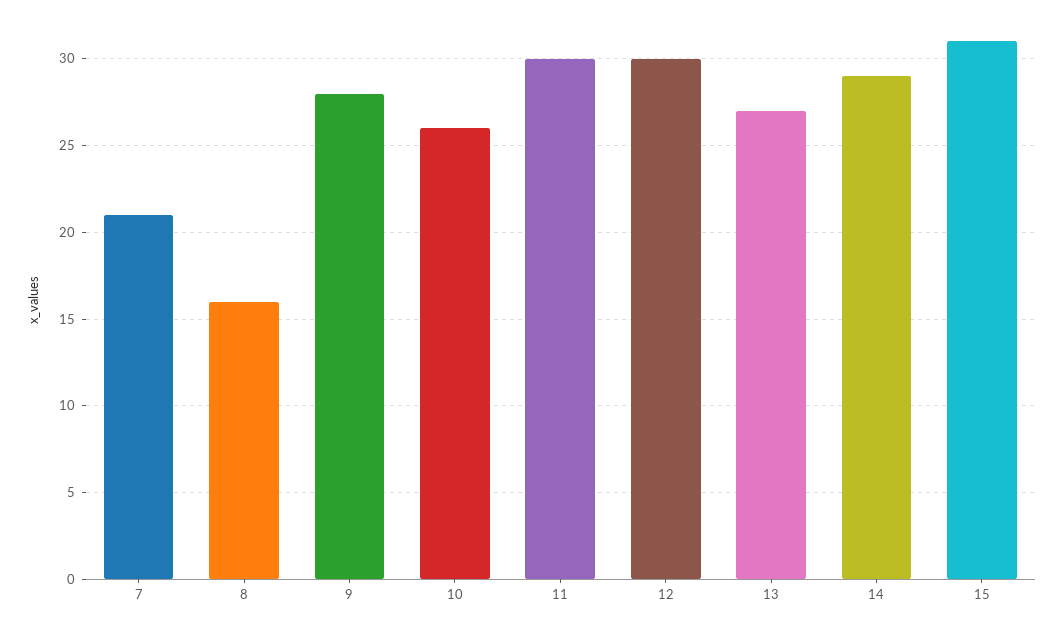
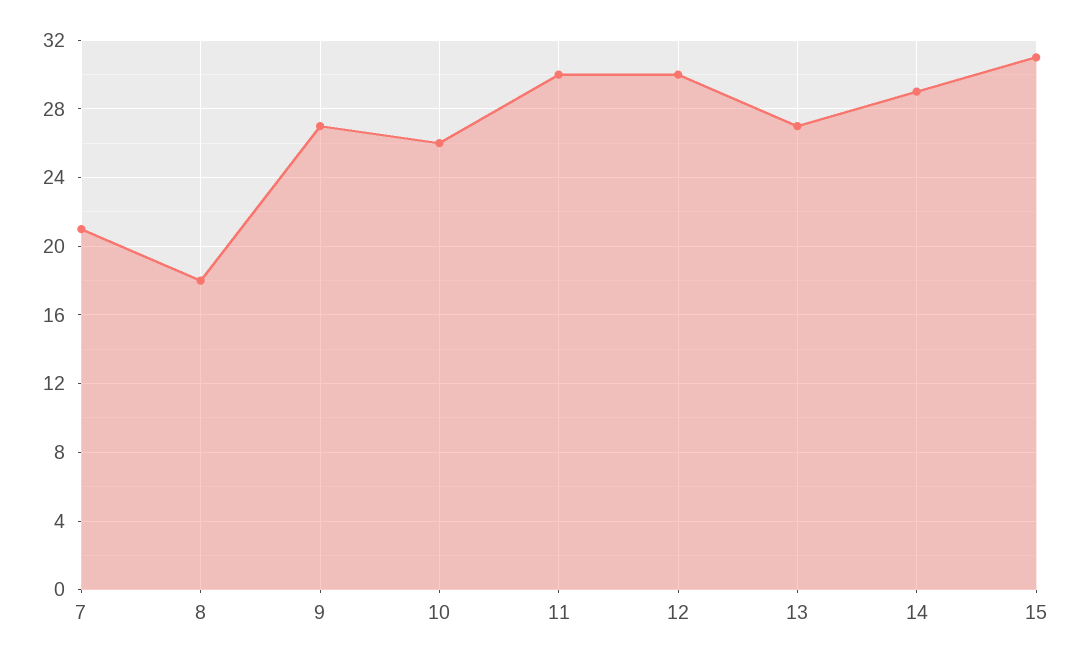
  {
    "7": 21,
-   "8": 16,
+   "8": 18,
-   "9": 28,
+   "9": 27,
    "10": 26,
    "11": 30,
    "12": 30,
    "13": 27,
    "14": 29,
    "15": 31
  }

